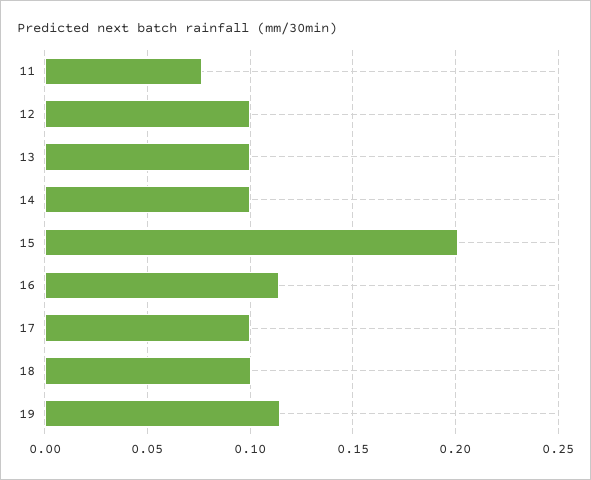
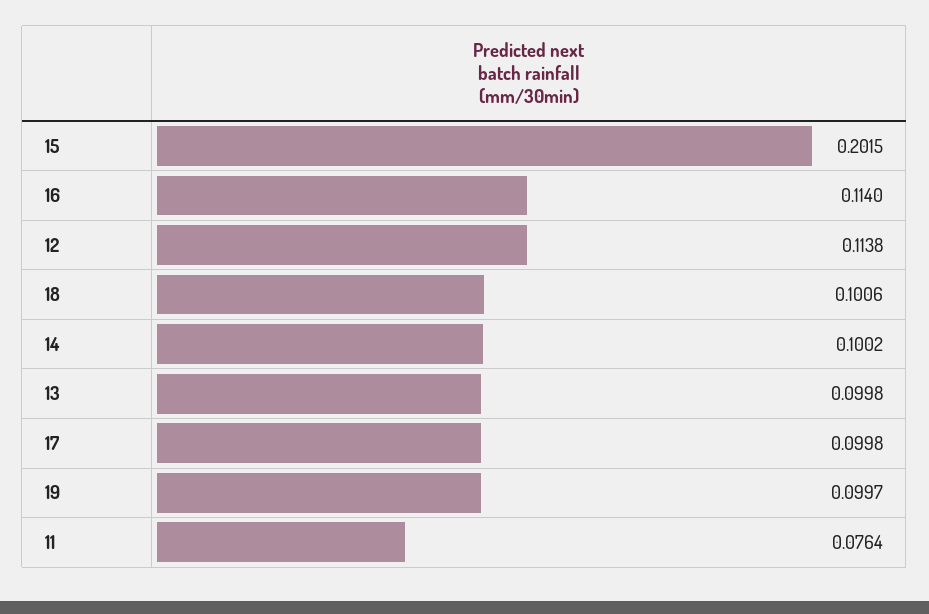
  {
    "11": 0.0764,
-   "12": 0.1,
+   "12": 0.1138,
    "13": 0.0998,
    "14": 0.1002,
    "15": 0.2015,
    "16": 0.114,
    "17": 0.0998,
    "18": 0.1006,
-   "19": 0.115
+   "19": 0.0997
  }

